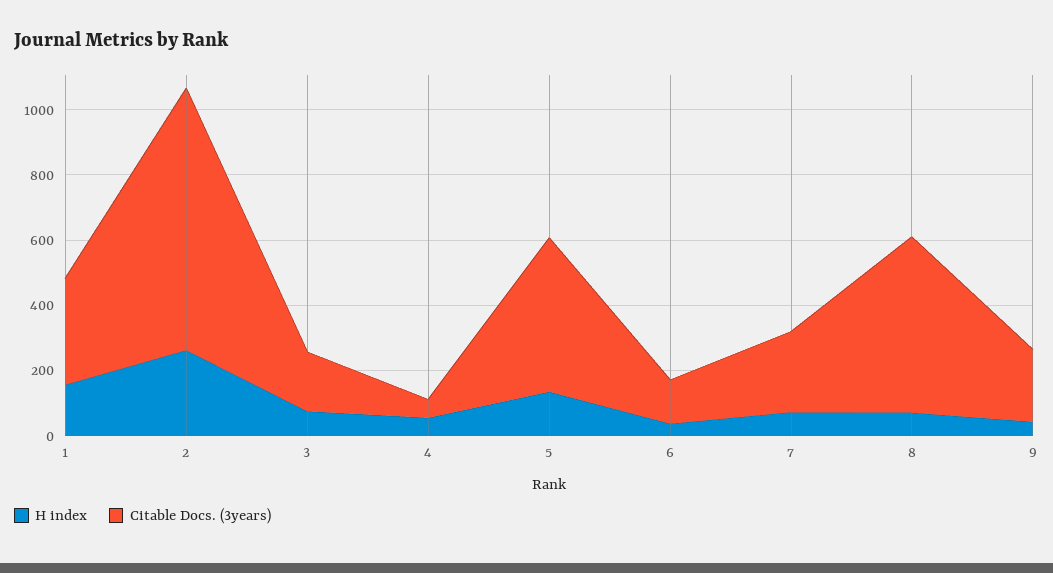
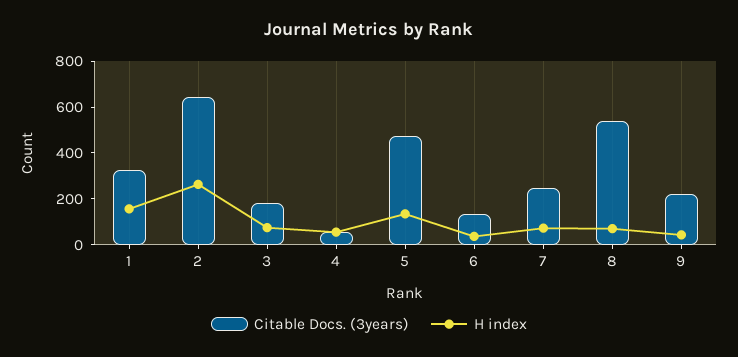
  {
    "H index": {
      "1": 150,
      "2": 250,
      "3": 100,
      "4": 50,
      "5": 150,
      "6": 50,
      "7": 50,
      "8": 50,
      "9": 50
    },
    "Citable Docs. (3years)": {
      "1": 350,
-     "2": 800,
+     "2": 650,
      "3": 200,
      "4": 50,
      "5": 450,
      "6": 150,
      "7": 250,
      "8": 550,
      "9": 200
    }
  }

